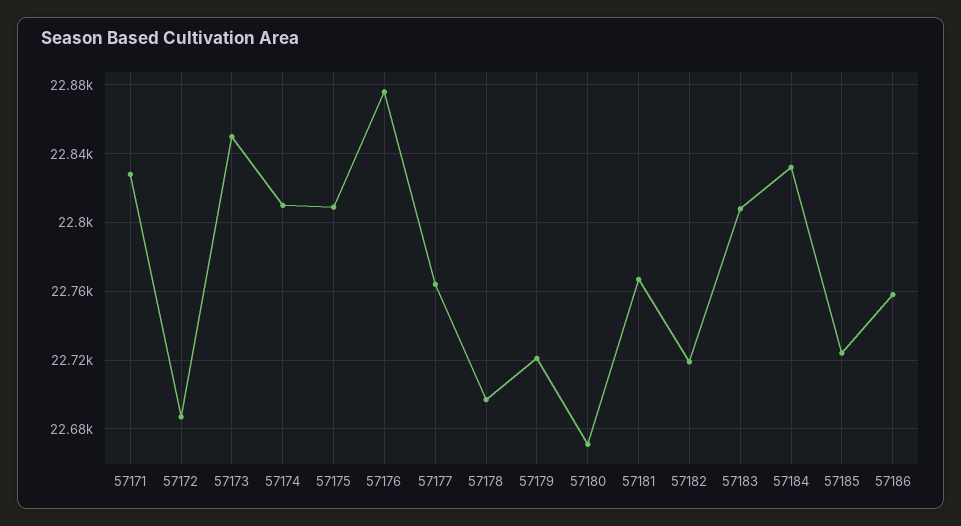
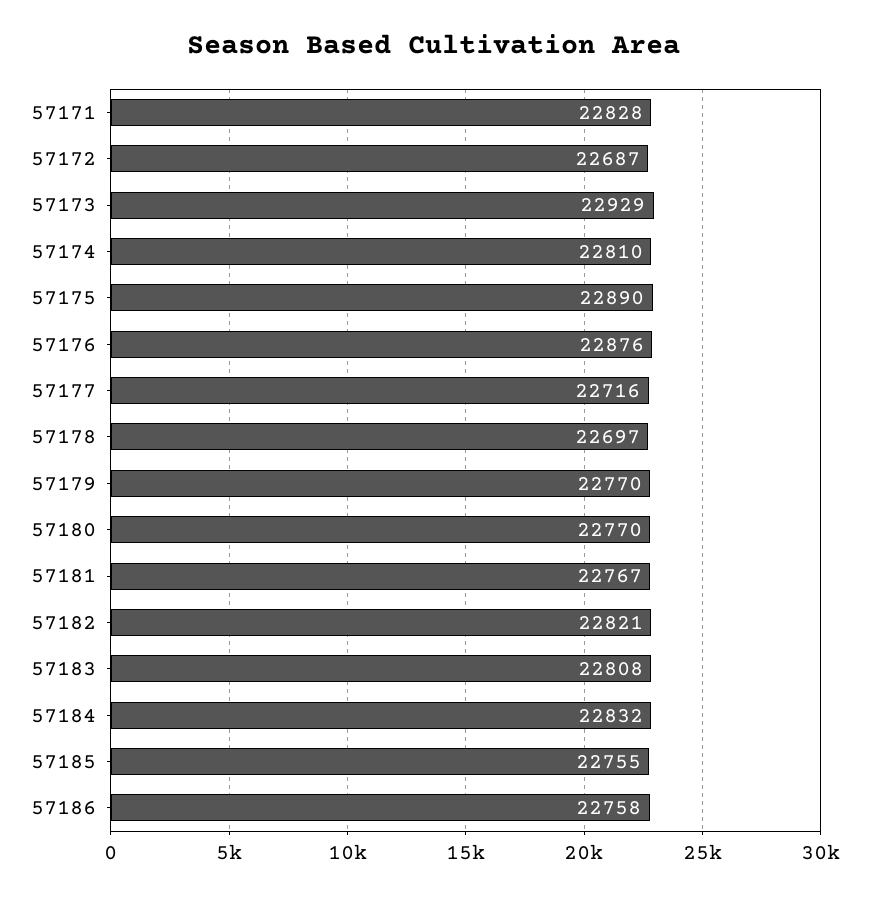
  {
    "57171": 22828,
    "57172": 22687,
-   "57173": 22850,
+   "57173": 22929,
    "57174": 22810,
-   "57175": 22810,
+   "57175": 22890,
    "57176": 22876,
-   "57177": 22765,
+   "57177": 22716,
    "57178": 22697,
-   "57179": 22720,
+   "57179": 22770,
-   "57180": 22670,
+   "57180": 22770,
    "57181": 22767,
-   "57182": 22720,
+   "57182": 22821,
    "57183": 22808,
    "57184": 22832,
-   "57185": 22725,
+   "57185": 22755,
    "57186": 22758
  }

